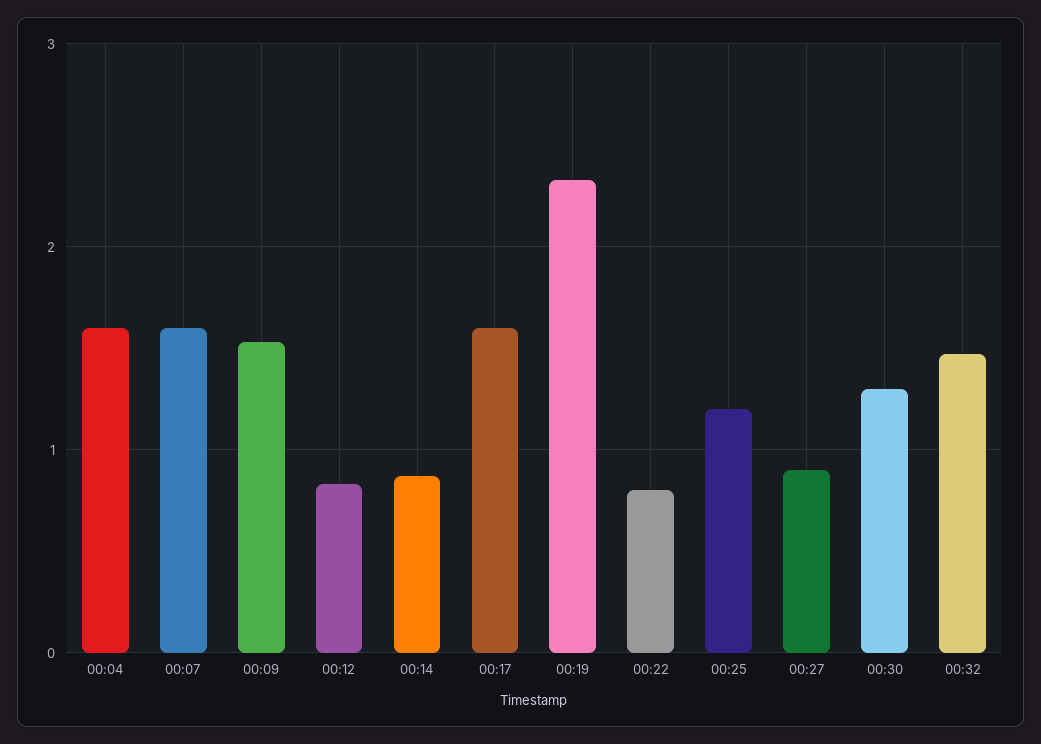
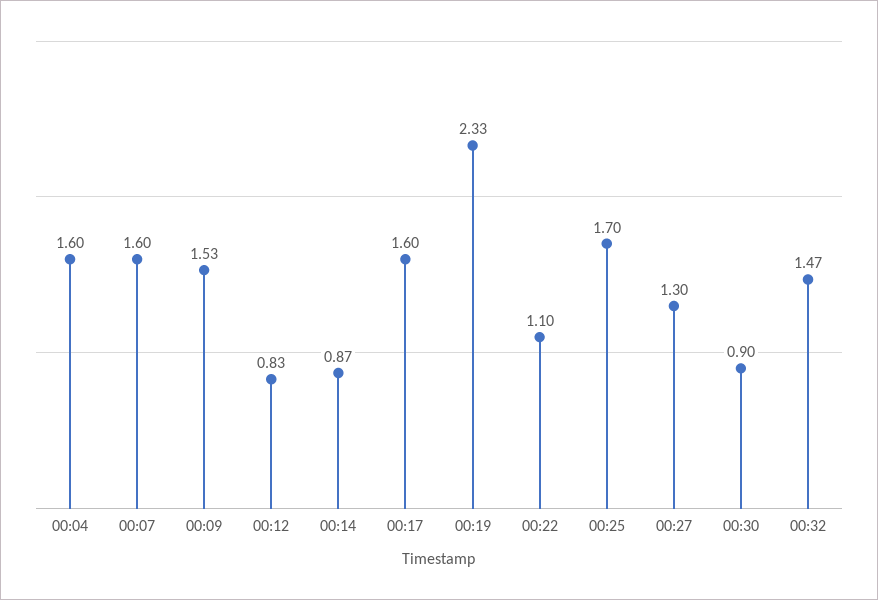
  {
    "00:04": 1.6,
    "00:07": 1.6,
    "00:09": 1.53,
    "00:12": 0.83,
    "00:14": 0.87,
    "00:17": 1.6,
    "00:19": 2.33,
-   "00:22": 0.8,
+   "00:22": 1.1,
-   "00:25": 1.2,
+   "00:25": 1.7,
-   "00:27": 0.9,
+   "00:27": 1.3,
-   "00:30": 1.3,
+   "00:30": 0.9,
    "00:32": 1.47
  }

